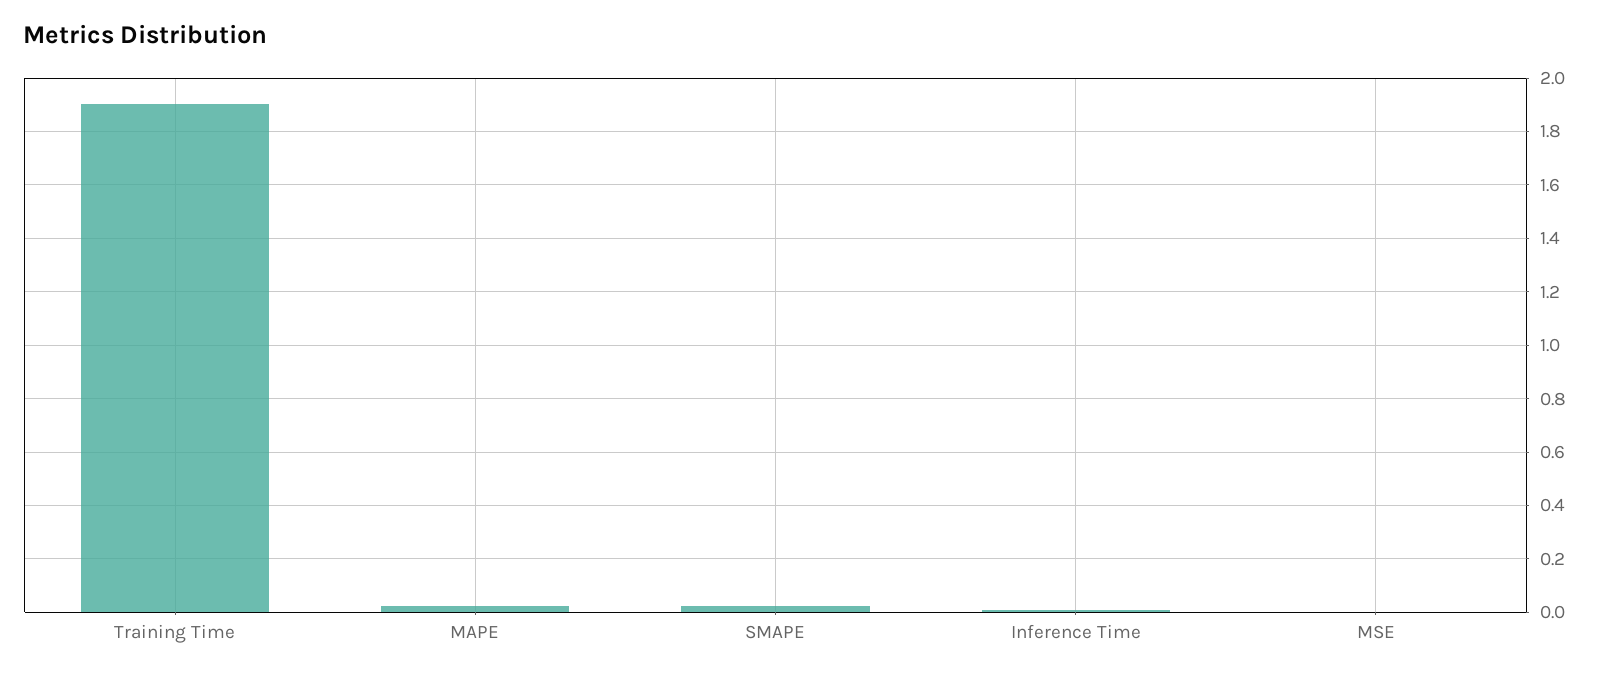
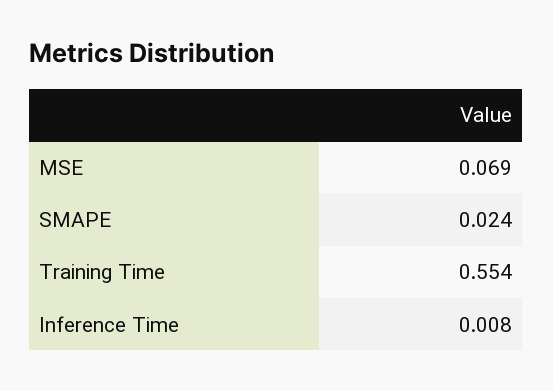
  {
-   "Training Time": 1.9,
+   "Training Time": 0.554,
-   "MAPE": 0.025,
    "SMAPE": 0.024,
    "Inference Time": 0.008,
-   "MSE": 0
+   "MSE": 0.069
  }

